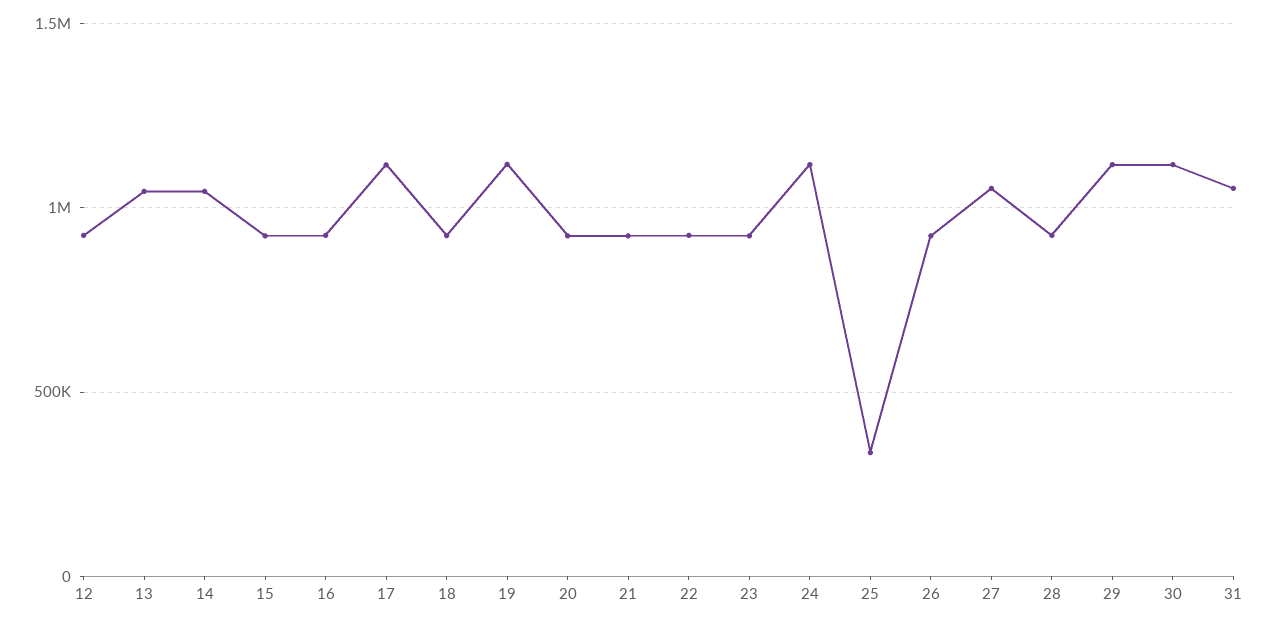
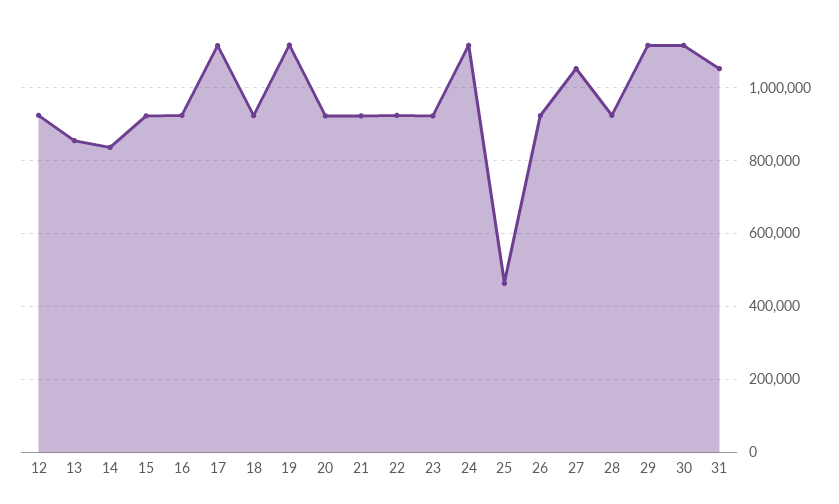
  {
    "12": 920000,
-   "13": 1050000,
+   "13": 860000,
-   "14": 1050000,
+   "14": 840000,
    "15": 920000,
    "16": 920000,
    "17": 1120000,
    "18": 920000,
    "19": 1120000,
    "20": 920000,
    "21": 920000,
    "22": 920000,
    "23": 920000,
    "24": 1120000,
-   "25": 350000,
+   "25": 460000,
    "26": 920000,
    "27": 1060000,
    "28": 920000,
    "29": 1120000,
    "30": 1120000,
    "31": 1060000
  }

